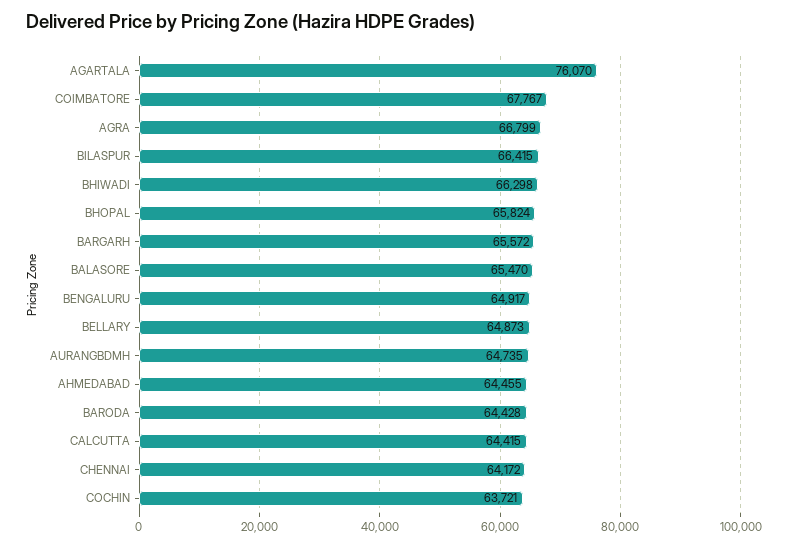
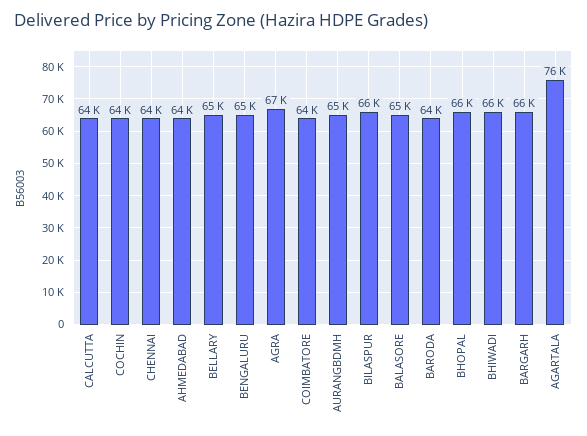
  {
    "AGARTALA": 76070,
-   "COIMBATORE": 67767,
+   "COIMBATORE": 64000,
    "AGRA": 66799,
    "BILASPUR": 66415,
    "BHIWADI": 66298,
    "BHOPAL": 65824,
    "BARGARH": 65572,
    "BALASORE": 65470,
    "BENGALURU": 64917,
    "BELLARY": 64873,
    "AURANGBDMH": 64735,
    "AHMEDABAD": 64455,
    "BARODA": 64428,
    "CALCUTTA": 64415,
    "CHENNAI": 64172,
    "COCHIN": 63721
  }

